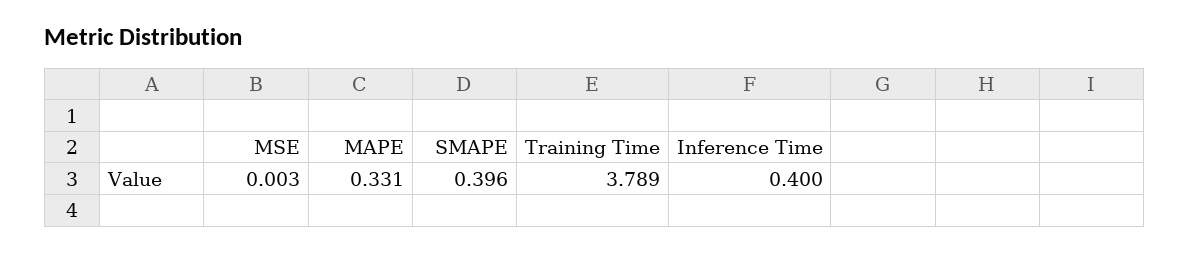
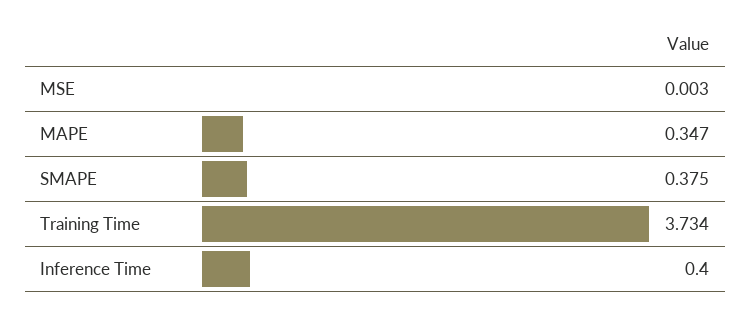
  {
    "MSE": 0.003,
-   "MAPE": 0.331,
+   "MAPE": 0.347,
-   "SMAPE": 0.396,
+   "SMAPE": 0.375,
-   "Training Time": 3.789,
+   "Training Time": 3.734,
    "Inference Time": 0.4
  }

